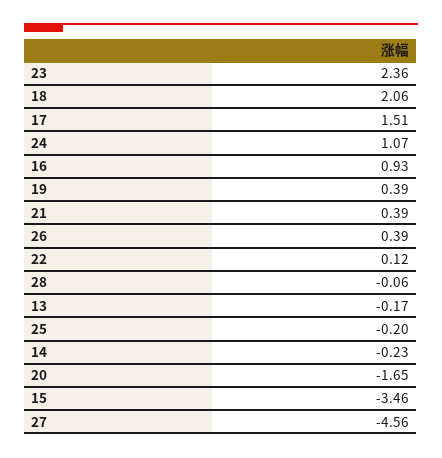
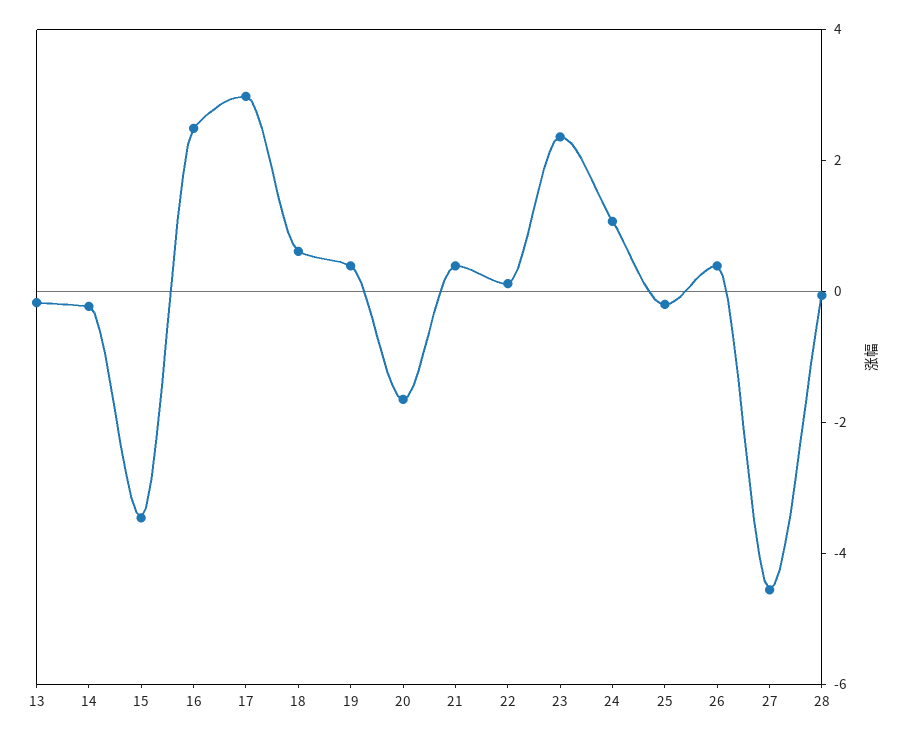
  {
    "23": 2.36,
-   "18": 2.06,
+   "18": 0.5,
-   "17": 1.51,
+   "17": 3,
    "24": 1.07,
-   "16": 0.93,
+   "16": 2.5,
    "19": 0.39,
    "21": 0.39,
    "26": 0.39,
    "22": 0.12,
    "28": -0.06,
    "13": -0.17,
    "25": -0.2,
    "14": -0.23,
    "20": -1.65,
    "15": -3.46,
    "27": -4.56
  }

